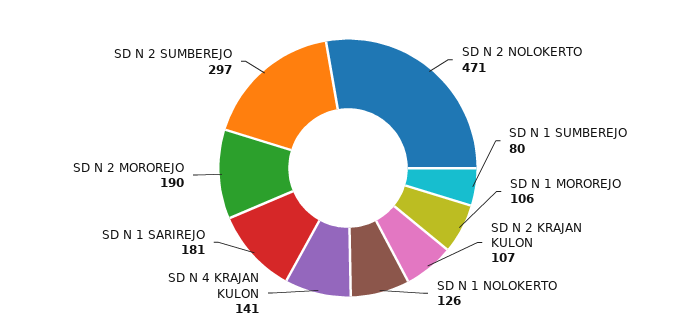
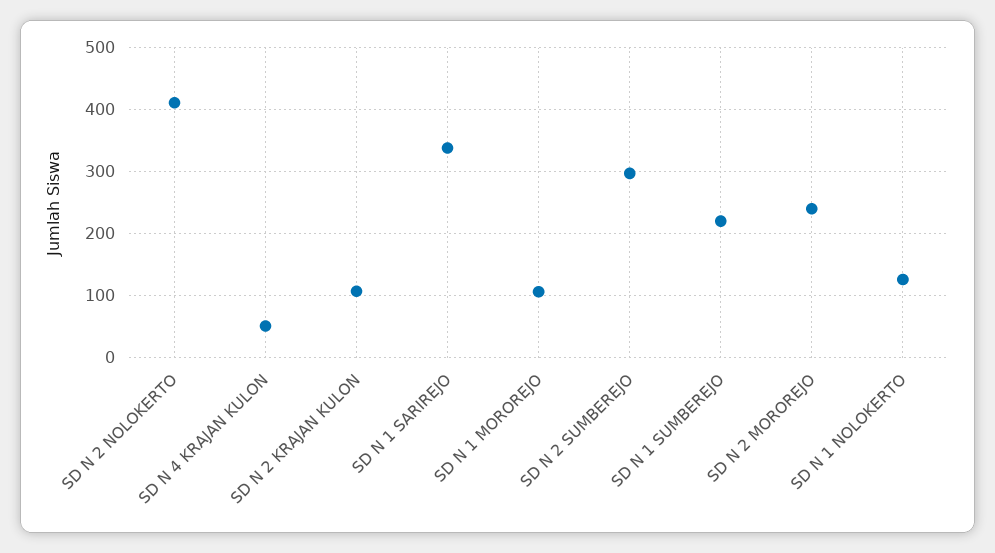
  {
-   "SD N 2 NOLOKERTO": 471,
+   "SD N 2 NOLOKERTO": 410,
-   "SD N 1 SUMBEREJO": 80,
+   "SD N 1 SUMBEREJO": 220,
    "SD N 1 MOROREJO": 106,
    "SD N 2 KRAJAN KULON": 107,
    "SD N 1 NOLOKERTO": 126,
-   "SD N 4 KRAJAN KULON": 141,
+   "SD N 4 KRAJAN KULON": 50,
-   "SD N 1 SARIREJO": 181,
+   "SD N 1 SARIREJO": 340,
-   "SD N 2 MOROREJO": 190,
+   "SD N 2 MOROREJO": 240,
    "SD N 2 SUMBEREJO": 297
  }

